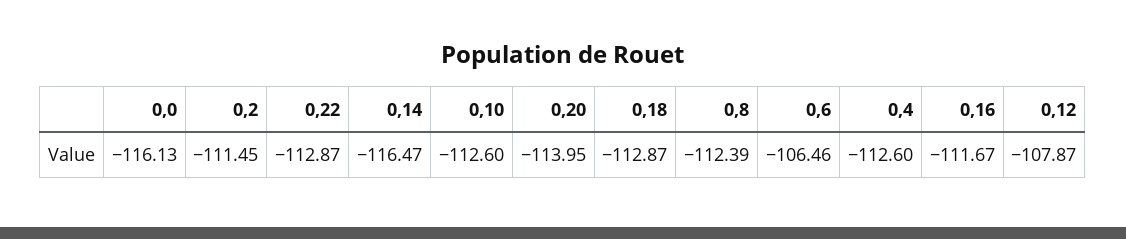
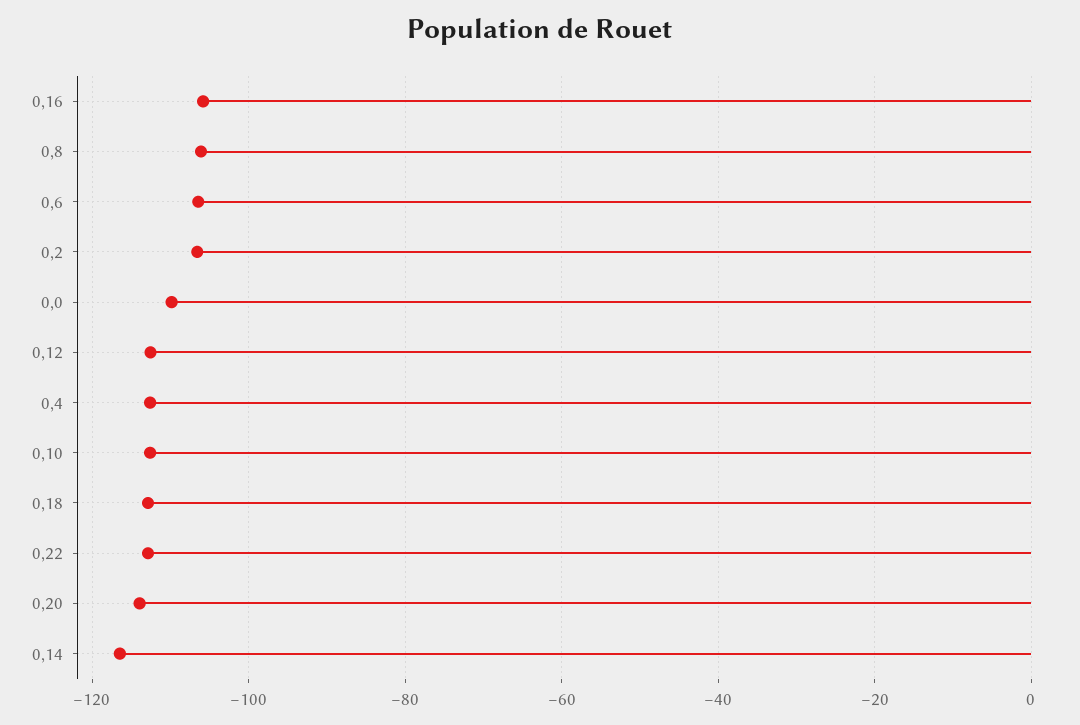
  {
-   "0,0": -116.13,
+   "0,0": -110,
-   "0,2": -111.45,
+   "0,2": -106,
    "0,22": -112.87,
    "0,14": -116.47,
    "0,10": -112.6,
    "0,20": -113.95,
    "0,18": -112.87,
-   "0,8": -112.39,
+   "0,8": -106,
    "0,6": -106.46,
    "0,4": -112.6,
-   "0,16": -111.67,
+   "0,16": -106,
-   "0,12": -107.87
+   "0,12": -112
  }

